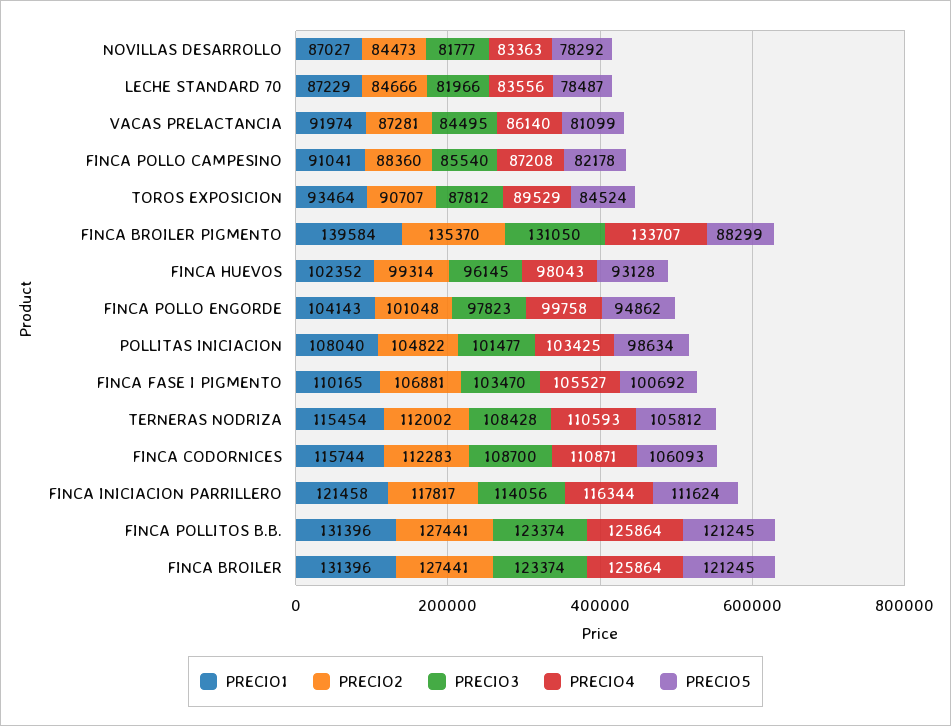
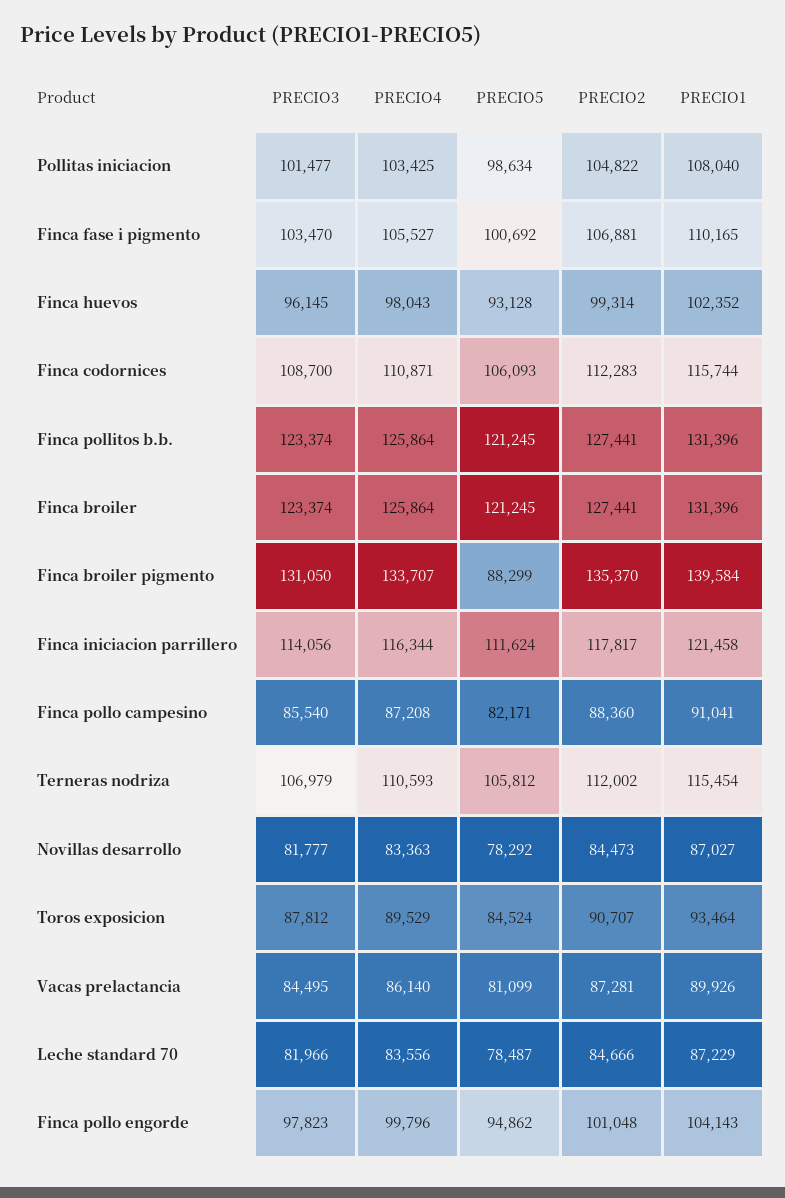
  {
    "PRECIO1": {
      "NOVILLAS DESARROLLO": 87027,
      "LECHE STANDARD 70": 87229,
-     "VACAS PRELACTANCIA": 91974,
+     "VACAS PRELACTANCIA": 89926,
      "FINCA POLLO CAMPESINO": 91041,
      "TOROS EXPOSICION": 93464,
      "FINCA BROILER PIGMENTO": 139584,
      "FINCA HUEVOS": 102352,
      "FINCA POLLO ENGORDE": 104143,
      "POLLITAS INICIACION": 108040,
      "FINCA FASE I PIGMENTO": 110165,
      "TERNERAS NODRIZA": 115454,
      "FINCA CODORNICES": 115744,
      "FINCA INICIACION PARRILLERO": 121458,
      "FINCA POLLITOS B.B.": 131396,
      "FINCA BROILER": 131396
    },
    "PRECIO2": {
      "NOVILLAS DESARROLLO": 84473,
      "LECHE STANDARD 70": 84666,
      "VACAS PRELACTANCIA": 87281,
      "FINCA POLLO CAMPESINO": 88360,
      "TOROS EXPOSICION": 90707,
      "FINCA BROILER PIGMENTO": 135370,
      "FINCA HUEVOS": 99314,
      "FINCA POLLO ENGORDE": 101048,
      "POLLITAS INICIACION": 104822,
      "FINCA FASE I PIGMENTO": 106881,
      "TERNERAS NODRIZA": 112002,
      "FINCA CODORNICES": 112283,
      "FINCA INICIACION PARRILLERO": 117817,
      "FINCA POLLITOS B.B.": 127441,
      "FINCA BROILER": 127441
    },
    "PRECIO3": {
      "NOVILLAS DESARROLLO": 81777,
      "LECHE STANDARD 70": 81966,
      "VACAS PRELACTANCIA": 84495,
      "FINCA POLLO CAMPESINO": 85540,
      "TOROS EXPOSICION": 87812,
      "FINCA BROILER PIGMENTO": 131050,
      "FINCA HUEVOS": 96145,
      "FINCA POLLO ENGORDE": 97823,
      "POLLITAS INICIACION": 101477,
      "FINCA FASE I PIGMENTO": 103470,
-     "TERNERAS NODRIZA": 108428,
+     "TERNERAS NODRIZA": 106979,
      "FINCA CODORNICES": 108700,
      "FINCA INICIACION PARRILLERO": 114056,
      "FINCA POLLITOS B.B.": 123374,
      "FINCA BROILER": 123374
    },
    "PRECIO4": {
      "NOVILLAS DESARROLLO": 83363,
      "LECHE STANDARD 70": 83556,
      "VACAS PRELACTANCIA": 86140,
      "FINCA POLLO CAMPESINO": 87208,
      "TOROS EXPOSICION": 89529,
      "FINCA BROILER PIGMENTO": 133707,
      "FINCA HUEVOS": 98043,
-     "FINCA POLLO ENGORDE": 99758,
+     "FINCA POLLO ENGORDE": 99796,
      "POLLITAS INICIACION": 103425,
      "FINCA FASE I PIGMENTO": 105527,
      "TERNERAS NODRIZA": 110593,
      "FINCA CODORNICES": 110871,
      "FINCA INICIACION PARRILLERO": 116344,
      "FINCA POLLITOS B.B.": 125864,
      "FINCA BROILER": 125864
    },
    "PRECIO5": {
      "NOVILLAS DESARROLLO": 78292,
      "LECHE STANDARD 70": 78487,
      "VACAS PRELACTANCIA": 81099,
-     "FINCA POLLO CAMPESINO": 82178,
+     "FINCA POLLO CAMPESINO": 82171,
      "TOROS EXPOSICION": 84524,
      "FINCA BROILER PIGMENTO": 88299,
      "FINCA HUEVOS": 93128,
      "FINCA POLLO ENGORDE": 94862,
      "POLLITAS INICIACION": 98634,
      "FINCA FASE I PIGMENTO": 100692,
      "TERNERAS NODRIZA": 105812,
      "FINCA CODORNICES": 106093,
      "FINCA INICIACION PARRILLERO": 111624,
      "FINCA POLLITOS B.B.": 121245,
      "FINCA BROILER": 121245
    }
  }

